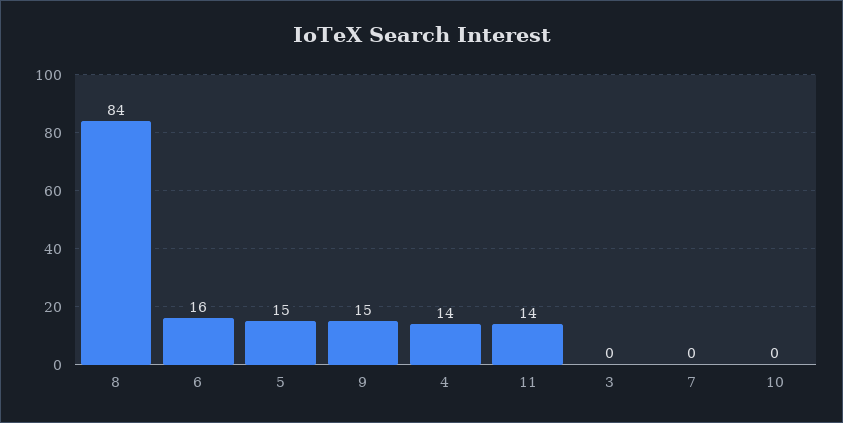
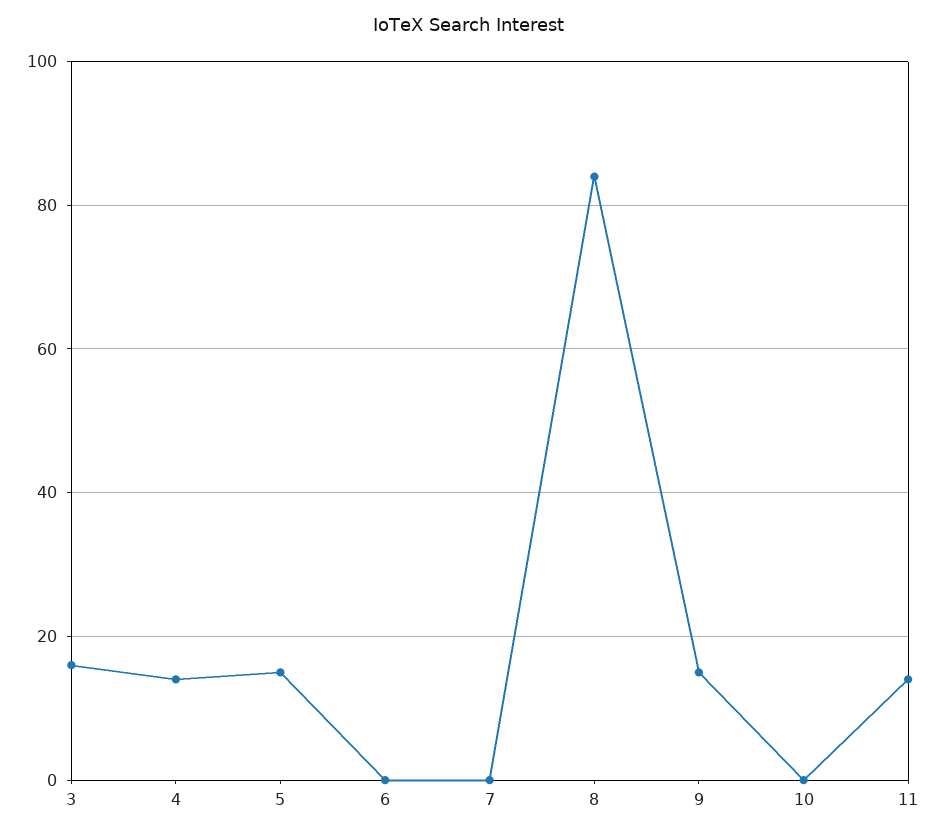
  {
    "8": 84,
-   "6": 16,
+   "6": 0,
    "5": 15,
    "9": 15,
    "4": 14,
    "11": 14,
-   "3": 0,
+   "3": 15,
    "7": 0,
    "10": 0
  }

